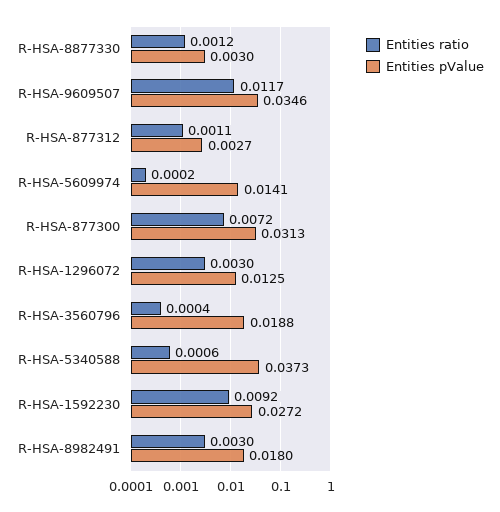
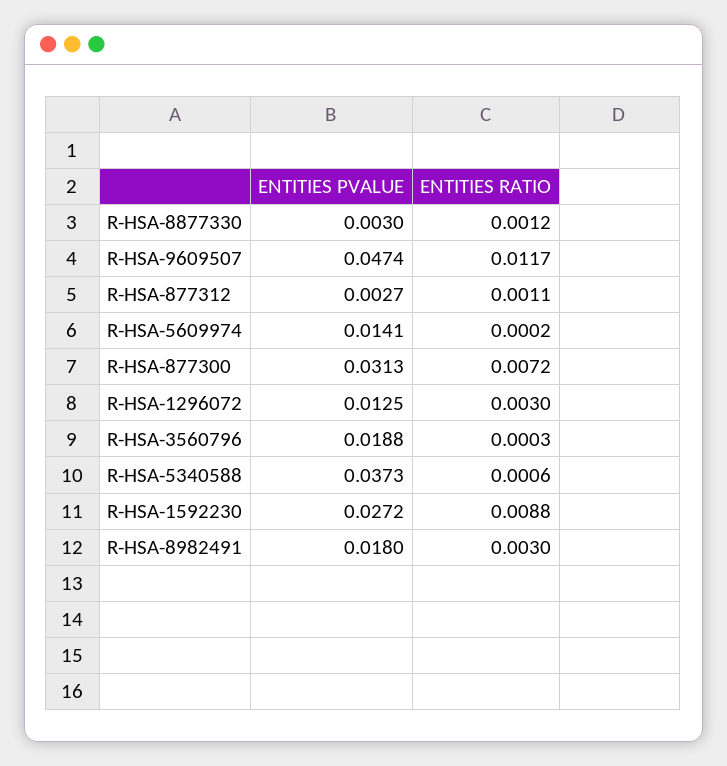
  {
    "Entities ratio": {
      "R-HSA-8877330": 0.0012,
      "R-HSA-9609507": 0.0117,
      "R-HSA-877312": 0.0011,
      "R-HSA-5609974": 0.0002,
      "R-HSA-877300": 0.0072,
      "R-HSA-1296072": 0.003,
-     "R-HSA-3560796": 0.0004,
+     "R-HSA-3560796": 0.0003,
      "R-HSA-5340588": 0.0006,
-     "R-HSA-1592230": 0.0092,
+     "R-HSA-1592230": 0.0088,
      "R-HSA-8982491": 0.003
    },
    "Entities pValue": {
      "R-HSA-8877330": 0.003,
-     "R-HSA-9609507": 0.0346,
+     "R-HSA-9609507": 0.0474,
      "R-HSA-877312": 0.0027,
      "R-HSA-5609974": 0.0141,
      "R-HSA-877300": 0.0313,
      "R-HSA-1296072": 0.0125,
      "R-HSA-3560796": 0.0188,
      "R-HSA-5340588": 0.0373,
      "R-HSA-1592230": 0.0272,
      "R-HSA-8982491": 0.018
    }
  }

